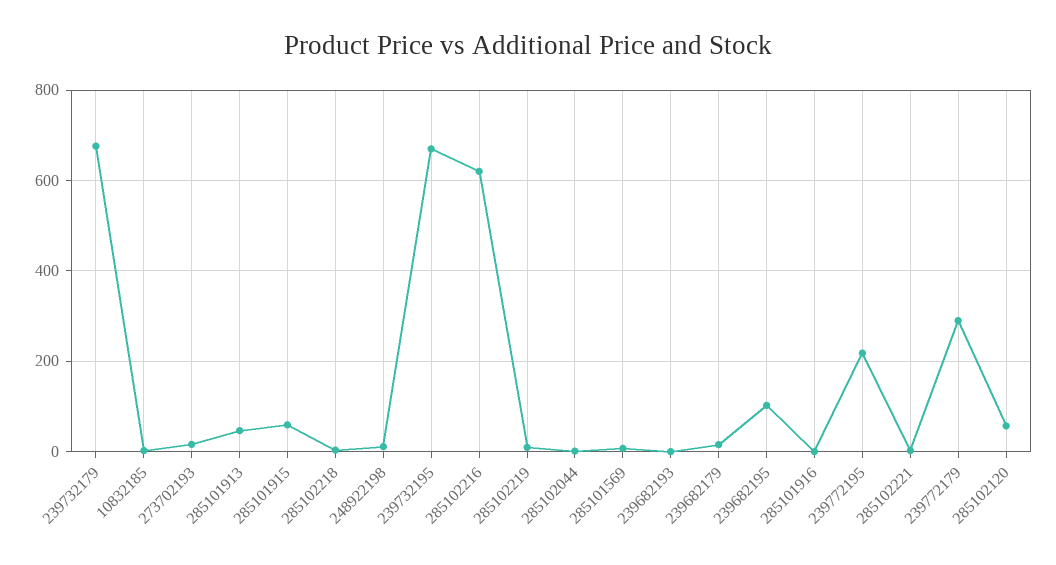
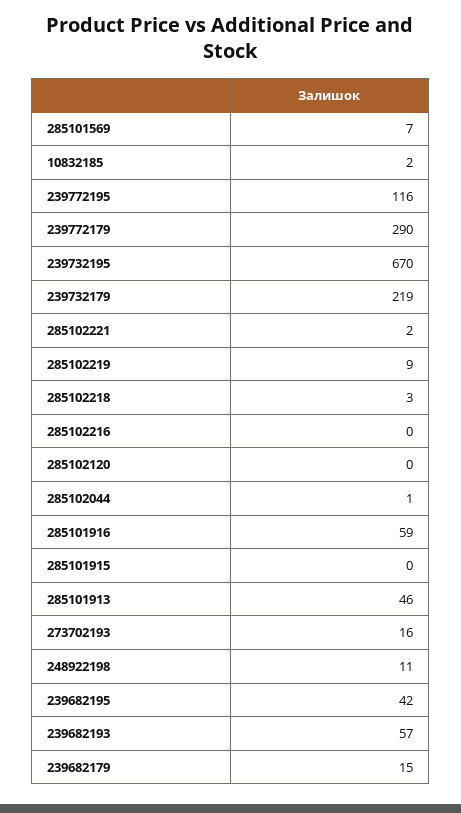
  {
-   "239732179": 680,
+   "239732179": 219,
    "10832185": 2,
    "273702193": 16,
    "285101913": 46,
-   "285101915": 60,
+   "285101915": 0,
    "285102218": 3,
    "248922198": 11,
    "239732195": 670,
-   "285102216": 620,
+   "285102216": 0,
    "285102219": 9,
    "285102044": 1,
    "285101569": 7,
-   "239682193": 0,
+   "239682193": 57,
    "239682179": 15,
-   "239682195": 100,
+   "239682195": 42,
-   "285101916": 0,
+   "285101916": 59,
-   "239772195": 220,
+   "239772195": 116,
    "285102221": 2,
    "239772179": 290,
-   "285102120": 60
+   "285102120": 0
  }

